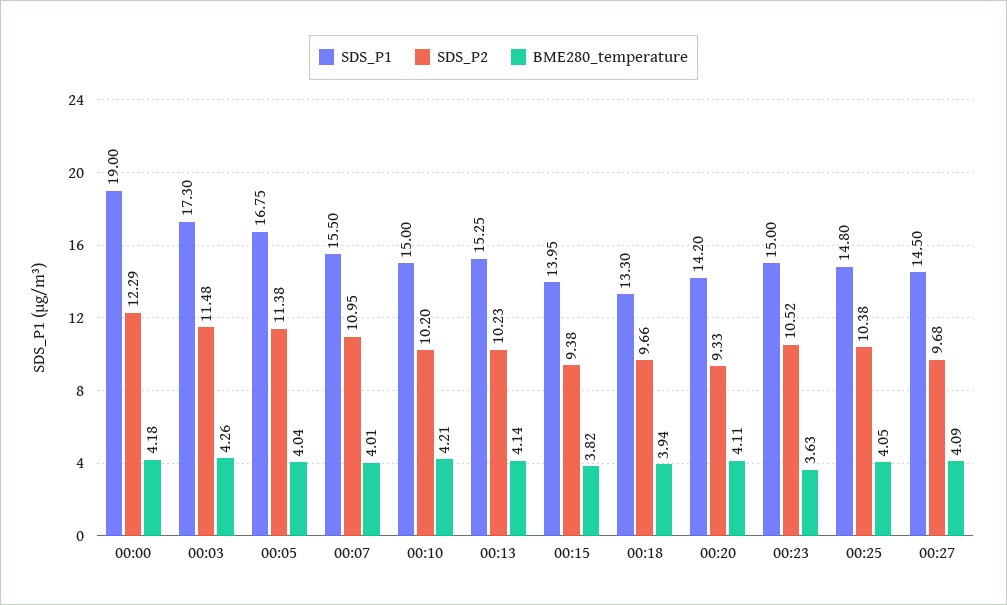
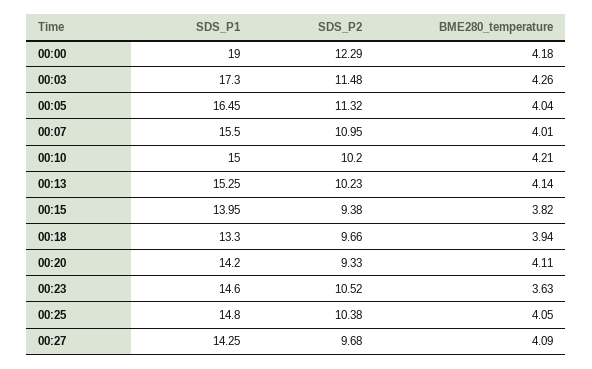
  {
    "SDS_P1": {
      "00:00": 19,
      "00:03": 17.3,
-     "00:05": 16.75,
+     "00:05": 16.45,
      "00:07": 15.5,
      "00:10": 15,
      "00:13": 15.25,
      "00:15": 13.95,
      "00:18": 13.3,
      "00:20": 14.2,
-     "00:23": 15,
+     "00:23": 14.6,
      "00:25": 14.8,
-     "00:27": 14.5
+     "00:27": 14.25
    },
    "SDS_P2": {
      "00:00": 12.29,
      "00:03": 11.48,
-     "00:05": 11.38,
+     "00:05": 11.32,
      "00:07": 10.95,
      "00:10": 10.2,
      "00:13": 10.23,
      "00:15": 9.38,
      "00:18": 9.66,
      "00:20": 9.33,
      "00:23": 10.52,
      "00:25": 10.38,
      "00:27": 9.68
    },
    "BME280_temperature": {
      "00:00": 4.18,
      "00:03": 4.26,
      "00:05": 4.04,
      "00:07": 4.01,
      "00:10": 4.21,
      "00:13": 4.14,
      "00:15": 3.82,
      "00:18": 3.94,
      "00:20": 4.11,
      "00:23": 3.63,
      "00:25": 4.05,
      "00:27": 4.09
    }
  }

